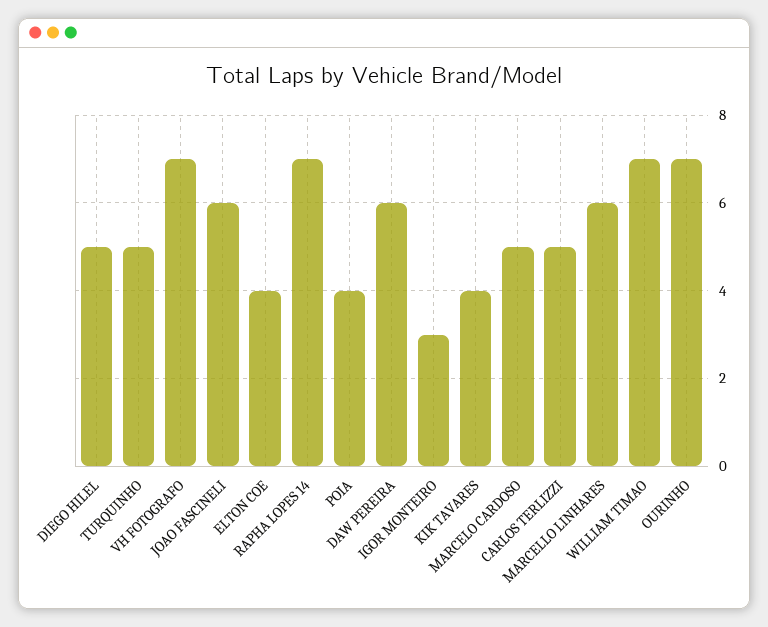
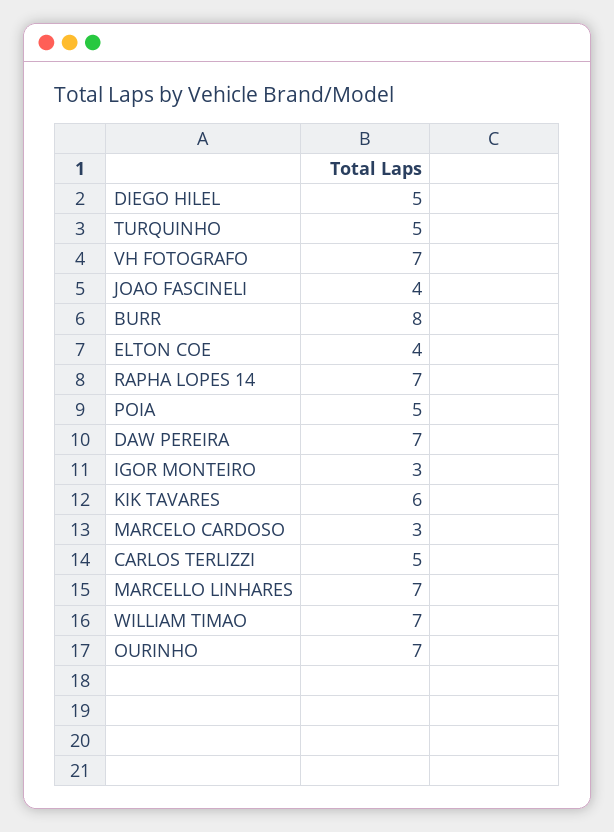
  {
    "DIEGO HILEL": 5,
    "TURQUINHO": 5,
    "VH FOTOGRAFO": 7,
-   "JOAO FASCINELI": 6,
+   "JOAO FASCINELI": 4,
    "ELTON COE": 4,
    "RAPHA LOPES 14": 7,
-   "POIA": 4,
+   "POIA": 5,
-   "DAW PEREIRA": 6,
+   "DAW PEREIRA": 7,
    "IGOR MONTEIRO": 3,
-   "KIK TAVARES": 4,
+   "KIK TAVARES": 6,
-   "MARCELO CARDOSO": 5,
+   "MARCELO CARDOSO": 3,
    "CARLOS TERLIZZI": 5,
-   "MARCELLO LINHARES": 6,
+   "MARCELLO LINHARES": 7,
    "WILLIAM TIMAO": 7,
-   "OURINHO": 7
+   "OURINHO": 7,
+   "BURR": 8
  }

